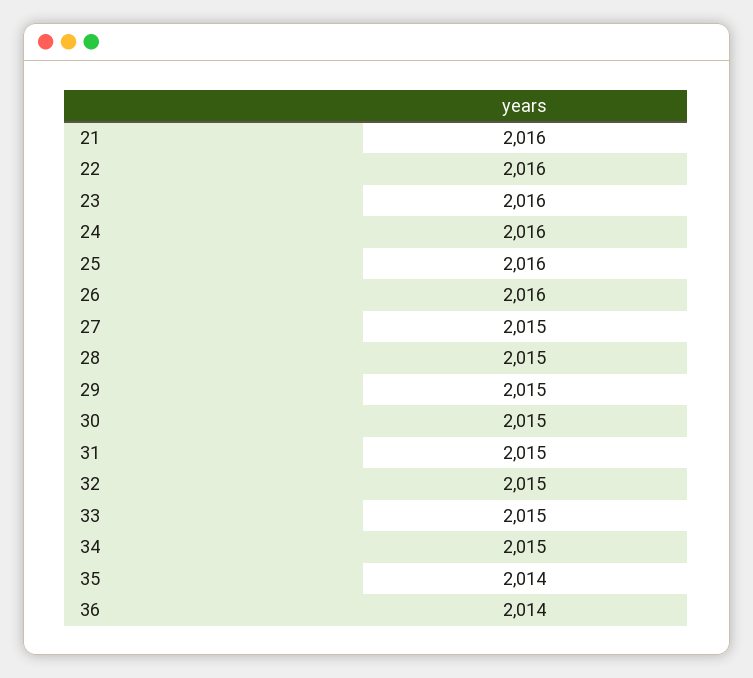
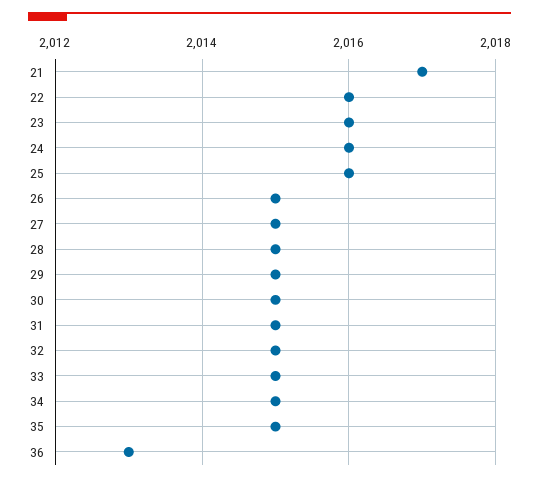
  {
-   "21": 2016,
+   "21": 2017,
    "22": 2016,
    "23": 2016,
    "24": 2016,
    "25": 2016,
-   "26": 2016,
+   "26": 2015,
    "27": 2015,
    "28": 2015,
    "29": 2015,
    "30": 2015,
    "31": 2015,
    "32": 2015,
    "33": 2015,
    "34": 2015,
-   "35": 2014,
+   "35": 2015,
-   "36": 2014
+   "36": 2013
  }

